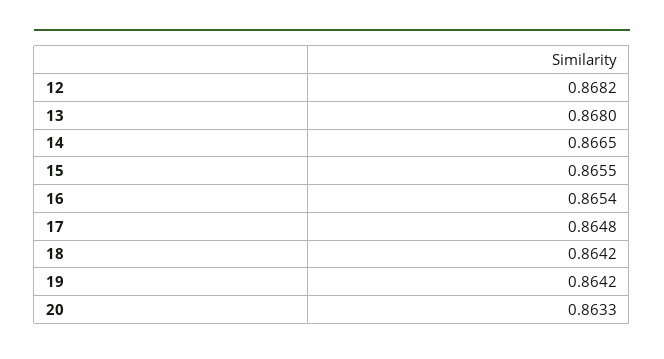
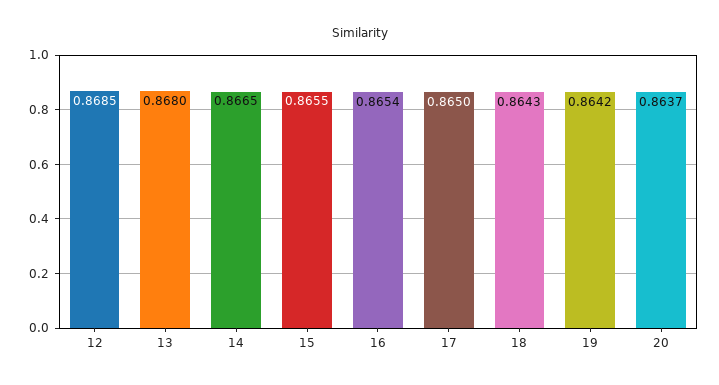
  {
-   "12": 0.8682,
+   "12": 0.8685,
    "13": 0.868,
    "14": 0.8665,
    "15": 0.8655,
    "16": 0.8654,
-   "17": 0.8648,
+   "17": 0.865,
-   "18": 0.8642,
+   "18": 0.8643,
    "19": 0.8642,
-   "20": 0.8633
+   "20": 0.8637
  }

